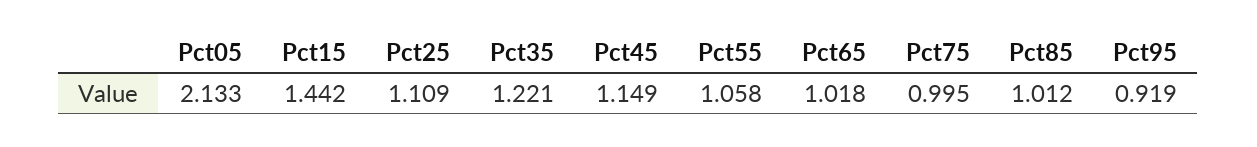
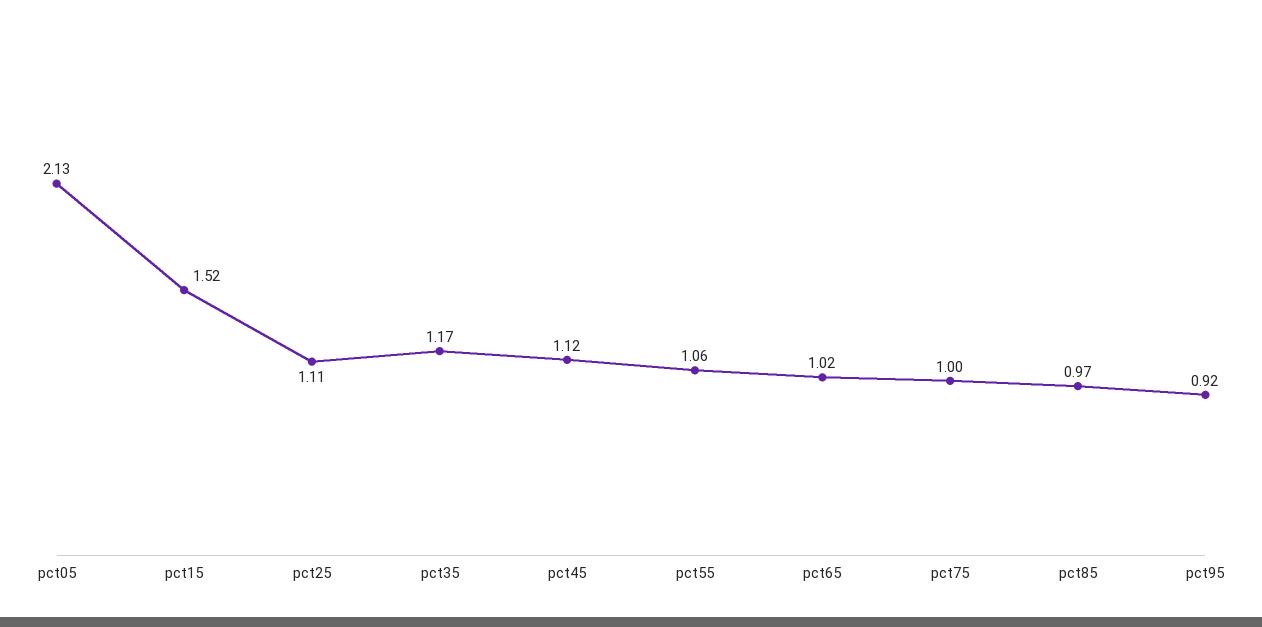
  {
    "Pct05": 2.133,
-   "Pct15": 1.442,
+   "Pct15": 1.52,
    "Pct25": 1.109,
-   "Pct35": 1.221,
+   "Pct35": 1.17,
-   "Pct45": 1.149,
+   "Pct45": 1.12,
    "Pct55": 1.058,
    "Pct65": 1.018,
    "Pct75": 0.995,
-   "Pct85": 1.012,
+   "Pct85": 0.97,
    "Pct95": 0.919
  }

